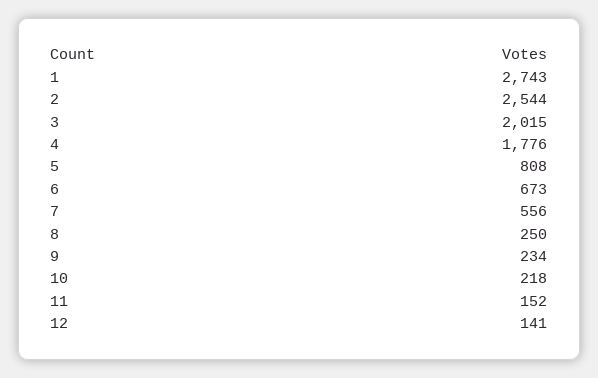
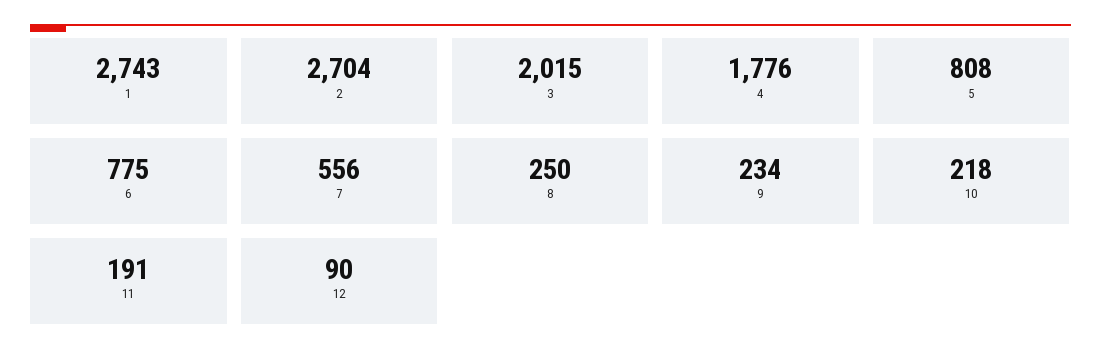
  {
    "1": 2743,
-   "2": 2544,
+   "2": 2704,
    "3": 2015,
    "4": 1776,
    "5": 808,
-   "6": 673,
+   "6": 775,
    "7": 556,
    "8": 250,
    "9": 234,
    "10": 218,
-   "11": 152,
+   "11": 191,
-   "12": 141
+   "12": 90
  }

